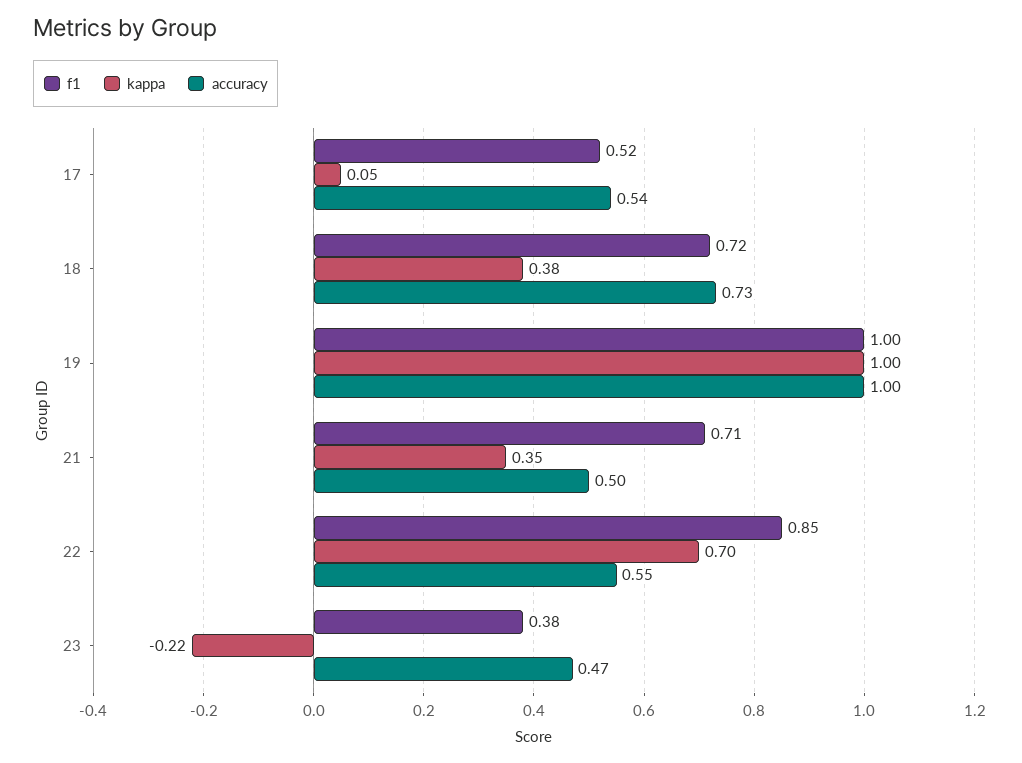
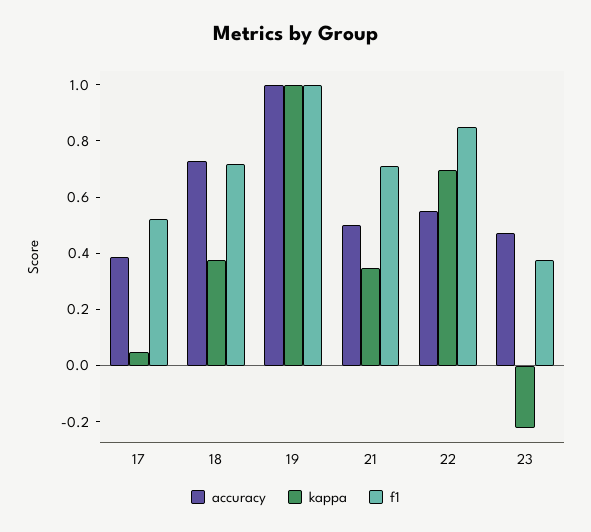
  {
    "f1": {
      "17": 0.52,
      "18": 0.72,
      "19": 1,
      "21": 0.71,
      "22": 0.85,
      "23": 0.38
    },
    "kappa": {
      "17": 0.05,
      "18": 0.38,
      "19": 1,
      "21": 0.35,
      "22": 0.7,
      "23": -0.22
    },
    "accuracy": {
-     "17": 0.54,
+     "17": 0.4,
      "18": 0.73,
      "19": 1,
      "21": 0.5,
      "22": 0.55,
      "23": 0.47
    }
  }

